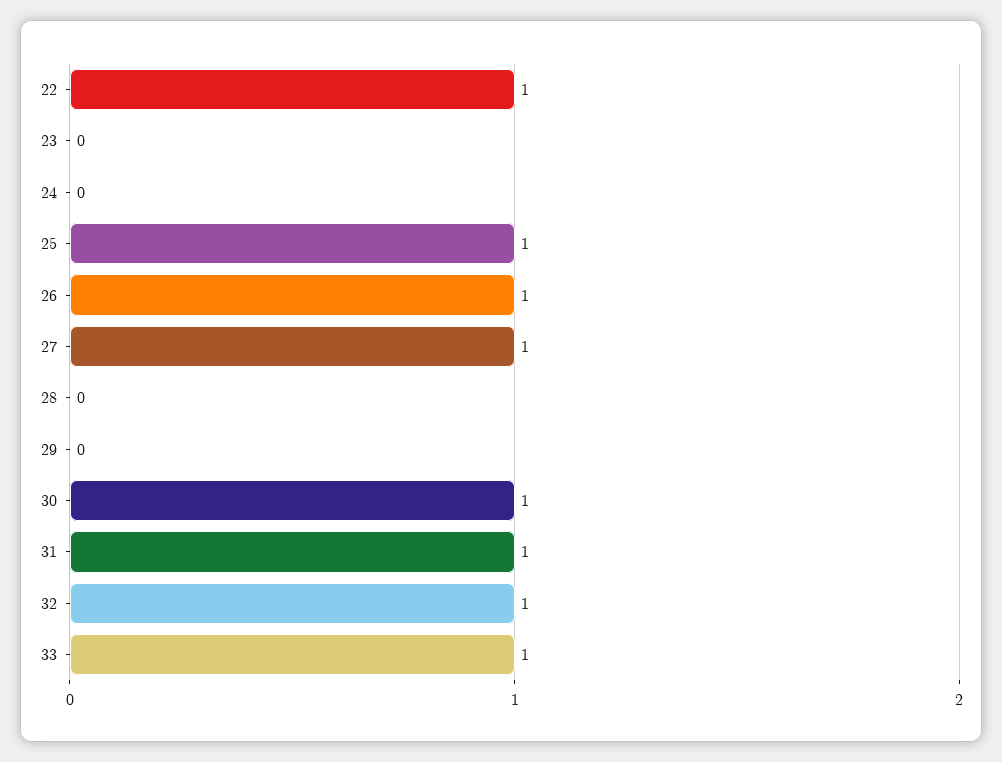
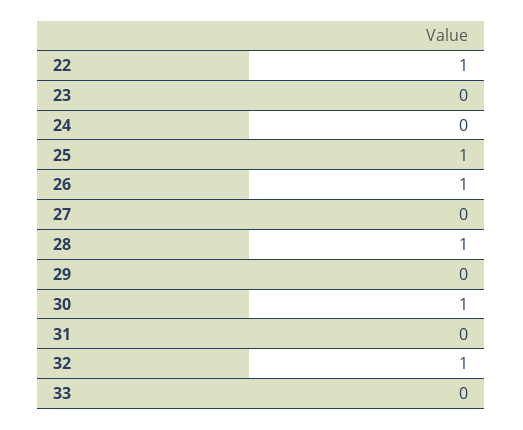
  {
    "22": 1,
    "23": 0,
    "24": 0,
    "25": 1,
    "26": 1,
-   "27": 1,
+   "27": 0,
-   "28": 0,
+   "28": 1,
    "29": 0,
    "30": 1,
-   "31": 1,
+   "31": 0,
    "32": 1,
-   "33": 1
+   "33": 0
  }

